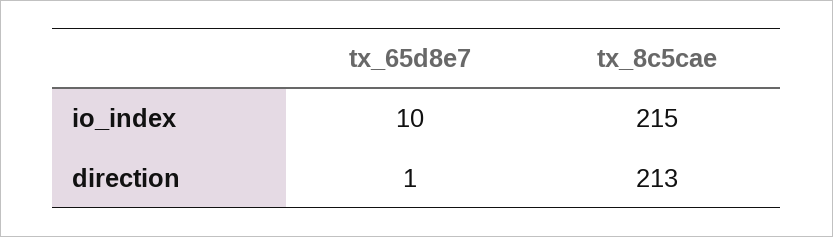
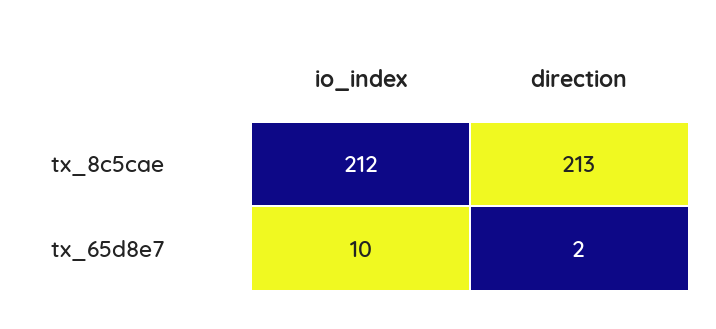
  {
    "tx_65d8e7": {
      "io_index": 10,
-     "direction": 1
+     "direction": 2
    },
    "tx_8c5cae": {
-     "io_index": 215,
+     "io_index": 212,
      "direction": 213
    }
  }

